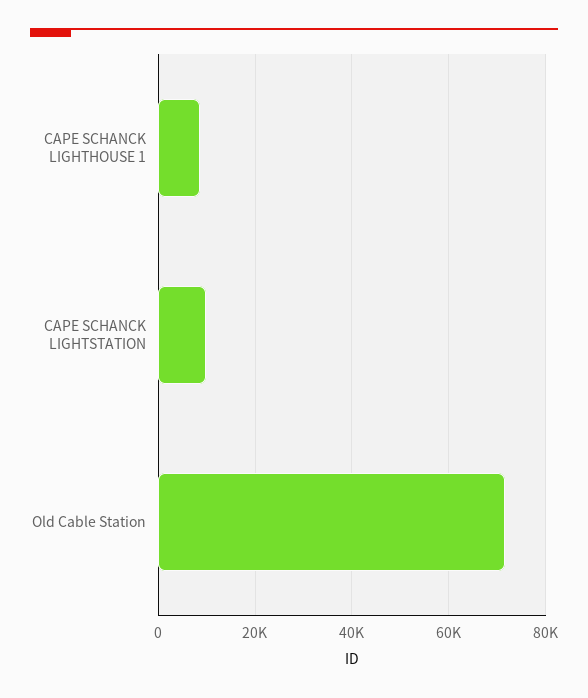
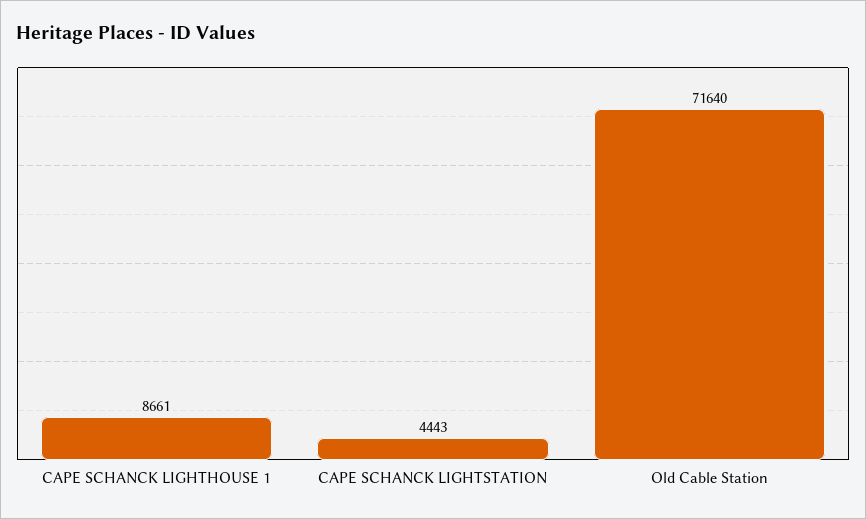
  {
    "CAPE SCHANCK LIGHTHOUSE 1": 8661,
-   "CAPE SCHANCK LIGHTSTATION": 10000,
+   "CAPE SCHANCK LIGHTSTATION": 4443,
    "Old Cable Station": 71640
  }

